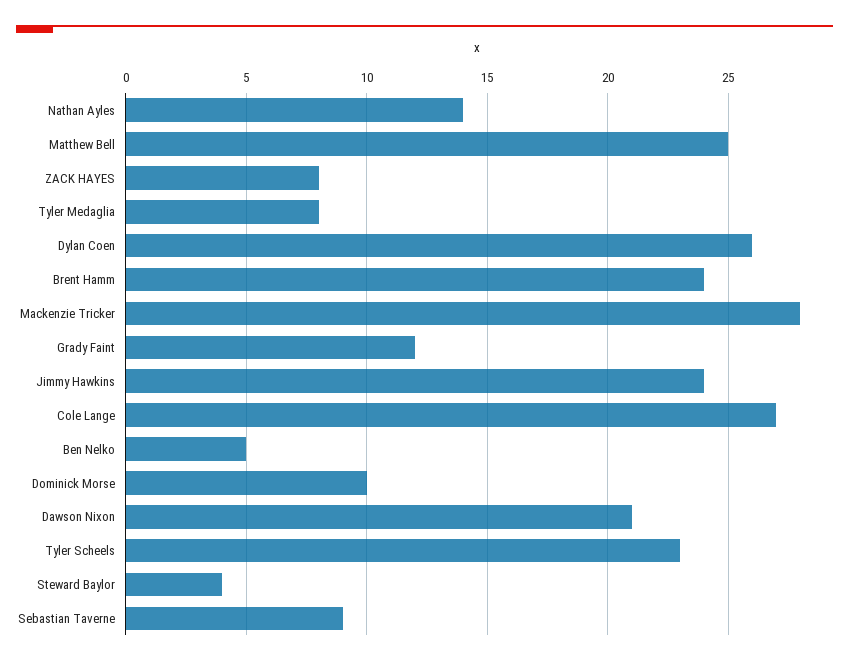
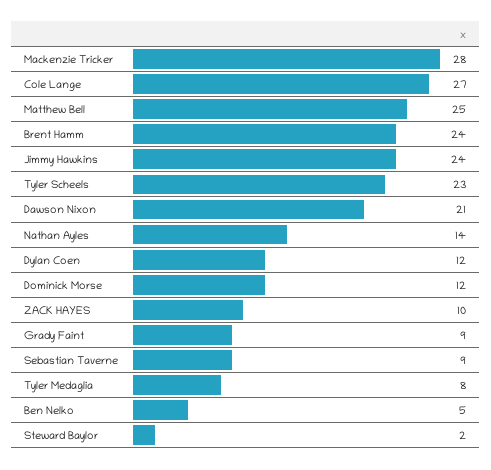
  {
    "Nathan Ayles": 14,
    "Matthew Bell": 25,
-   "ZACK HAYES": 8,
+   "ZACK HAYES": 10,
    "Tyler Medaglia": 8,
-   "Dylan Coen": 26,
+   "Dylan Coen": 12,
    "Brent Hamm": 24,
    "Mackenzie Tricker": 28,
-   "Grady Faint": 12,
+   "Grady Faint": 9,
    "Jimmy Hawkins": 24,
    "Cole Lange": 27,
    "Ben Nelko": 5,
-   "Dominick Morse": 10,
+   "Dominick Morse": 12,
    "Dawson Nixon": 21,
    "Tyler Scheels": 23,
-   "Steward Baylor": 4,
+   "Steward Baylor": 2,
    "Sebastian Taverne": 9
  }

